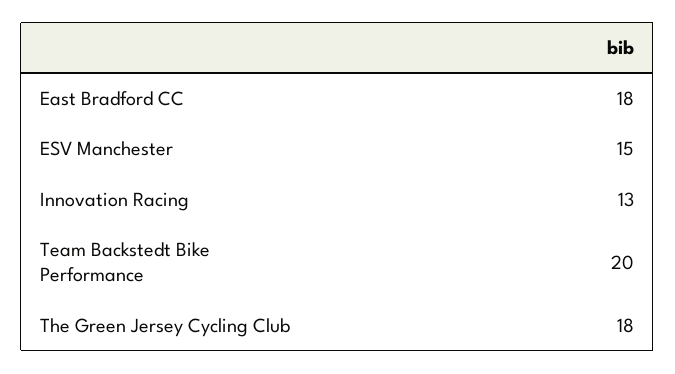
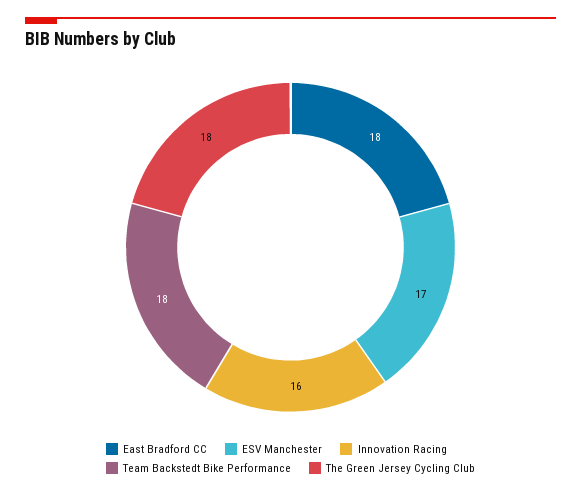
  {
    "East Bradford CC": 18,
-   "ESV Manchester": 15,
+   "ESV Manchester": 17,
-   "Innovation Racing": 13,
+   "Innovation Racing": 16,
-   "Team Backstedt Bike Performance": 20,
+   "Team Backstedt Bike Performance": 18,
    "The Green Jersey Cycling Club": 18
  }

